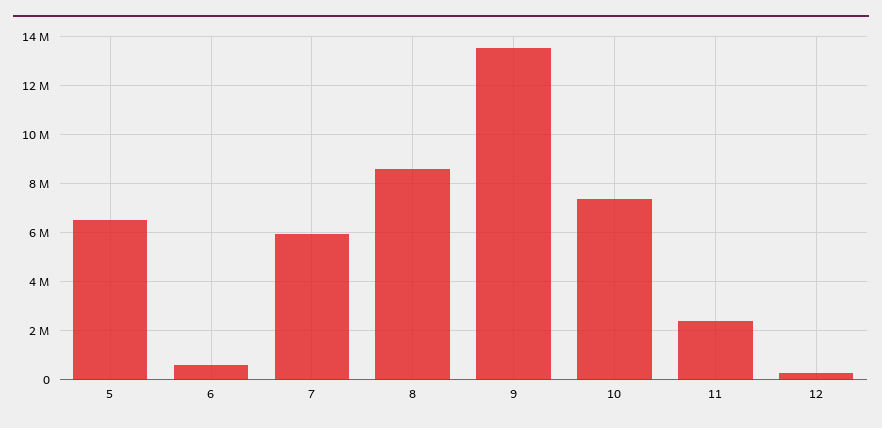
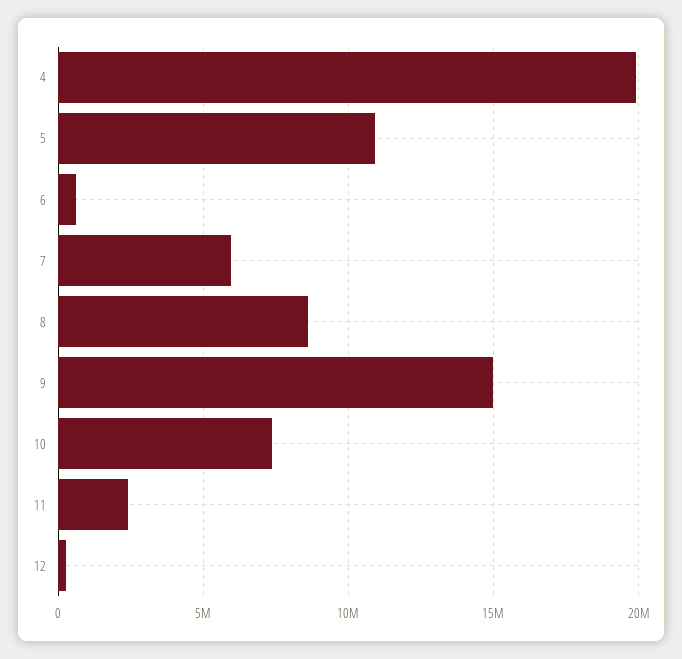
  {
-   "5": 6500000,
+   "5": 11000000,
    "6": 500000,
    "7": 6000000,
    "8": 8500000,
-   "9": 13500000,
+   "9": 15000000,
    "10": 7500000,
    "11": 2500000,
-   "12": 250000
+   "12": 250000,
+   "4": 20000000
  }

